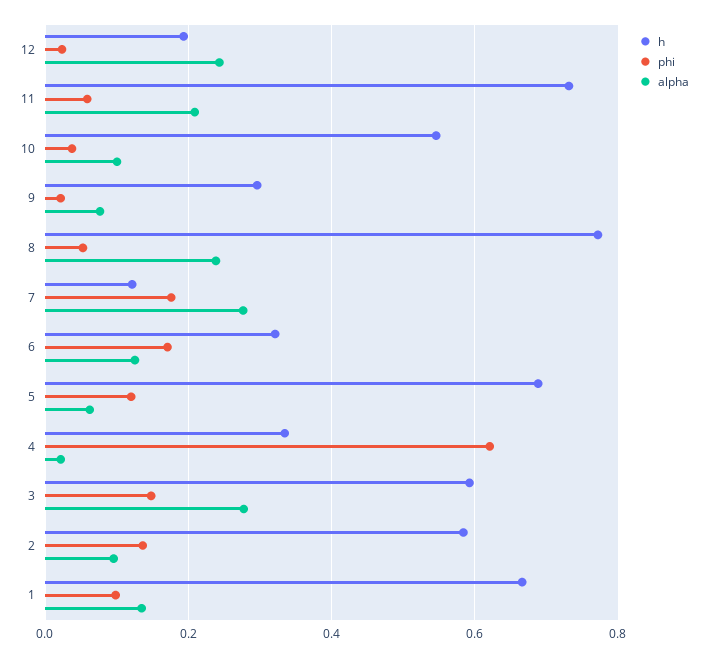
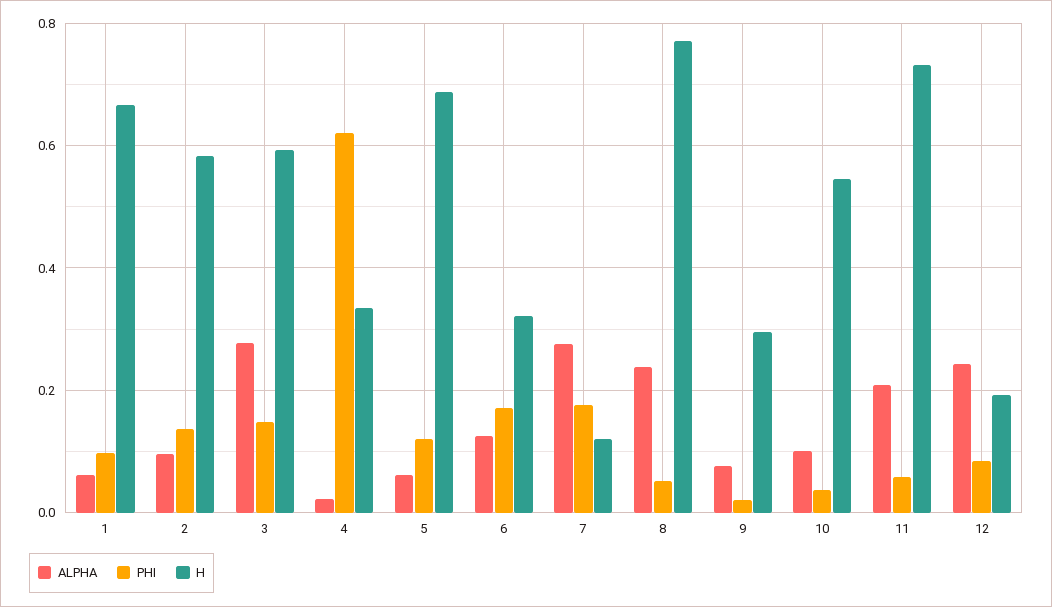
  {
    "h": {
      "12": 0.2,
      "11": 0.74,
      "10": 0.54,
      "9": 0.3,
      "8": 0.78,
      "7": 0.12,
      "6": 0.32,
      "5": 0.68,
      "4": 0.34,
      "3": 0.6,
      "2": 0.58,
      "1": 0.66
    },
    "phi": {
-     "12": 0.02,
+     "12": 0.08,
      "11": 0.06,
      "10": 0.04,
      "9": 0.02,
      "8": 0.06,
      "7": 0.18,
      "6": 0.18,
      "5": 0.12,
      "4": 0.62,
      "3": 0.14,
      "2": 0.14,
      "1": 0.1
    },
    "alpha": {
      "12": 0.24,
      "11": 0.2,
      "10": 0.1,
      "9": 0.08,
      "8": 0.24,
      "7": 0.28,
      "6": 0.12,
      "5": 0.06,
      "4": 0.02,
      "3": 0.28,
      "2": 0.1,
-     "1": 0.14
+     "1": 0.06
    }
  }

